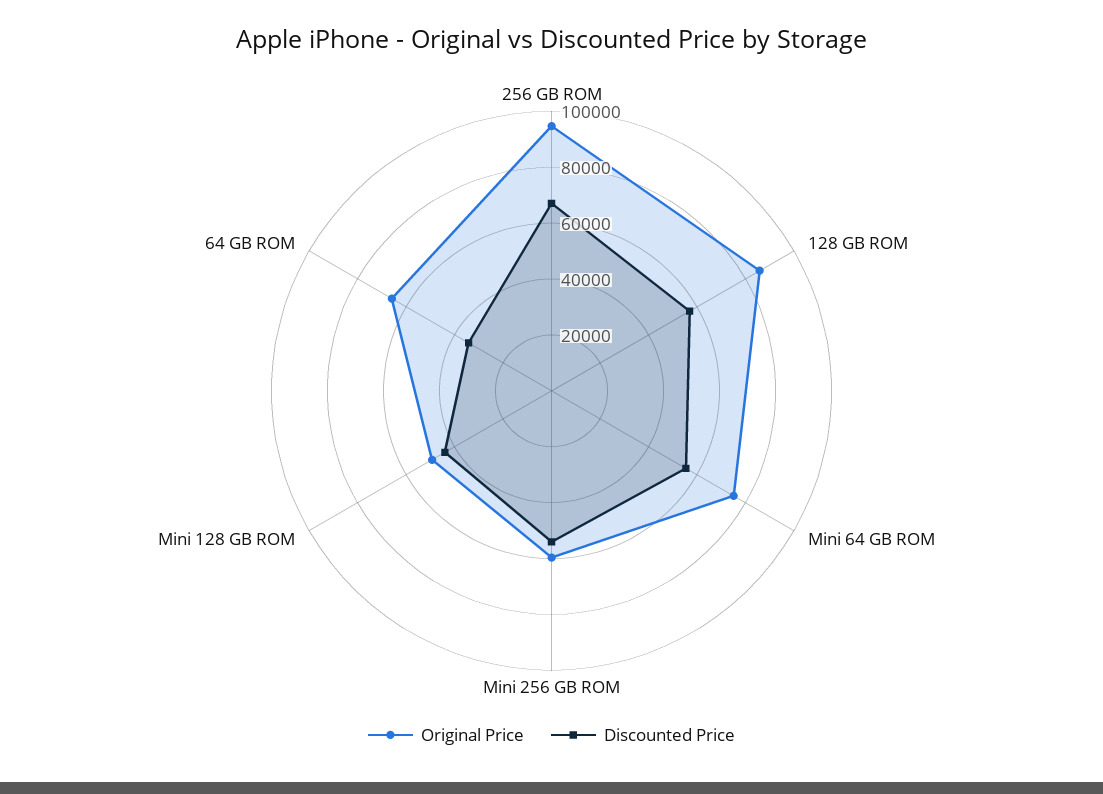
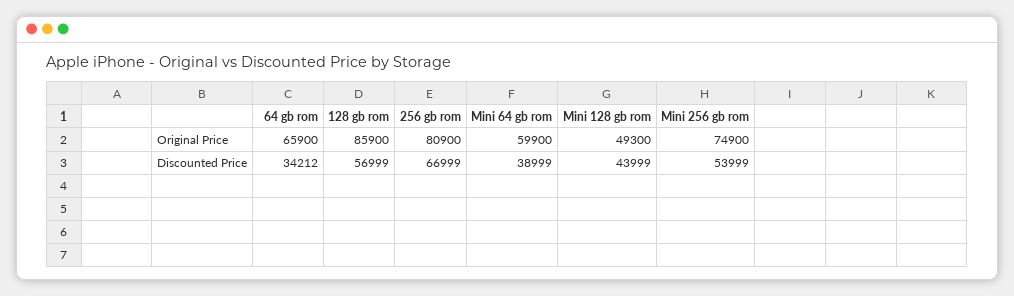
  {
    "Original Price": {
-     "256 GB ROM": 95000,
+     "256 GB ROM": 80900,
      "128 GB ROM": 85900,
-     "Mini 64 GB ROM": 75000,
+     "Mini 64 GB ROM": 59900,
-     "Mini 256 GB ROM": 60000,
+     "Mini 256 GB ROM": 74900,
      "Mini 128 GB ROM": 49300,
      "64 GB ROM": 65900
    },
    "Discounted Price": {
      "256 GB ROM": 66999,
      "128 GB ROM": 56999,
-     "Mini 64 GB ROM": 55000,
+     "Mini 64 GB ROM": 38999,
      "Mini 256 GB ROM": 53999,
      "Mini 128 GB ROM": 43999,
      "64 GB ROM": 34212
    }
  }

